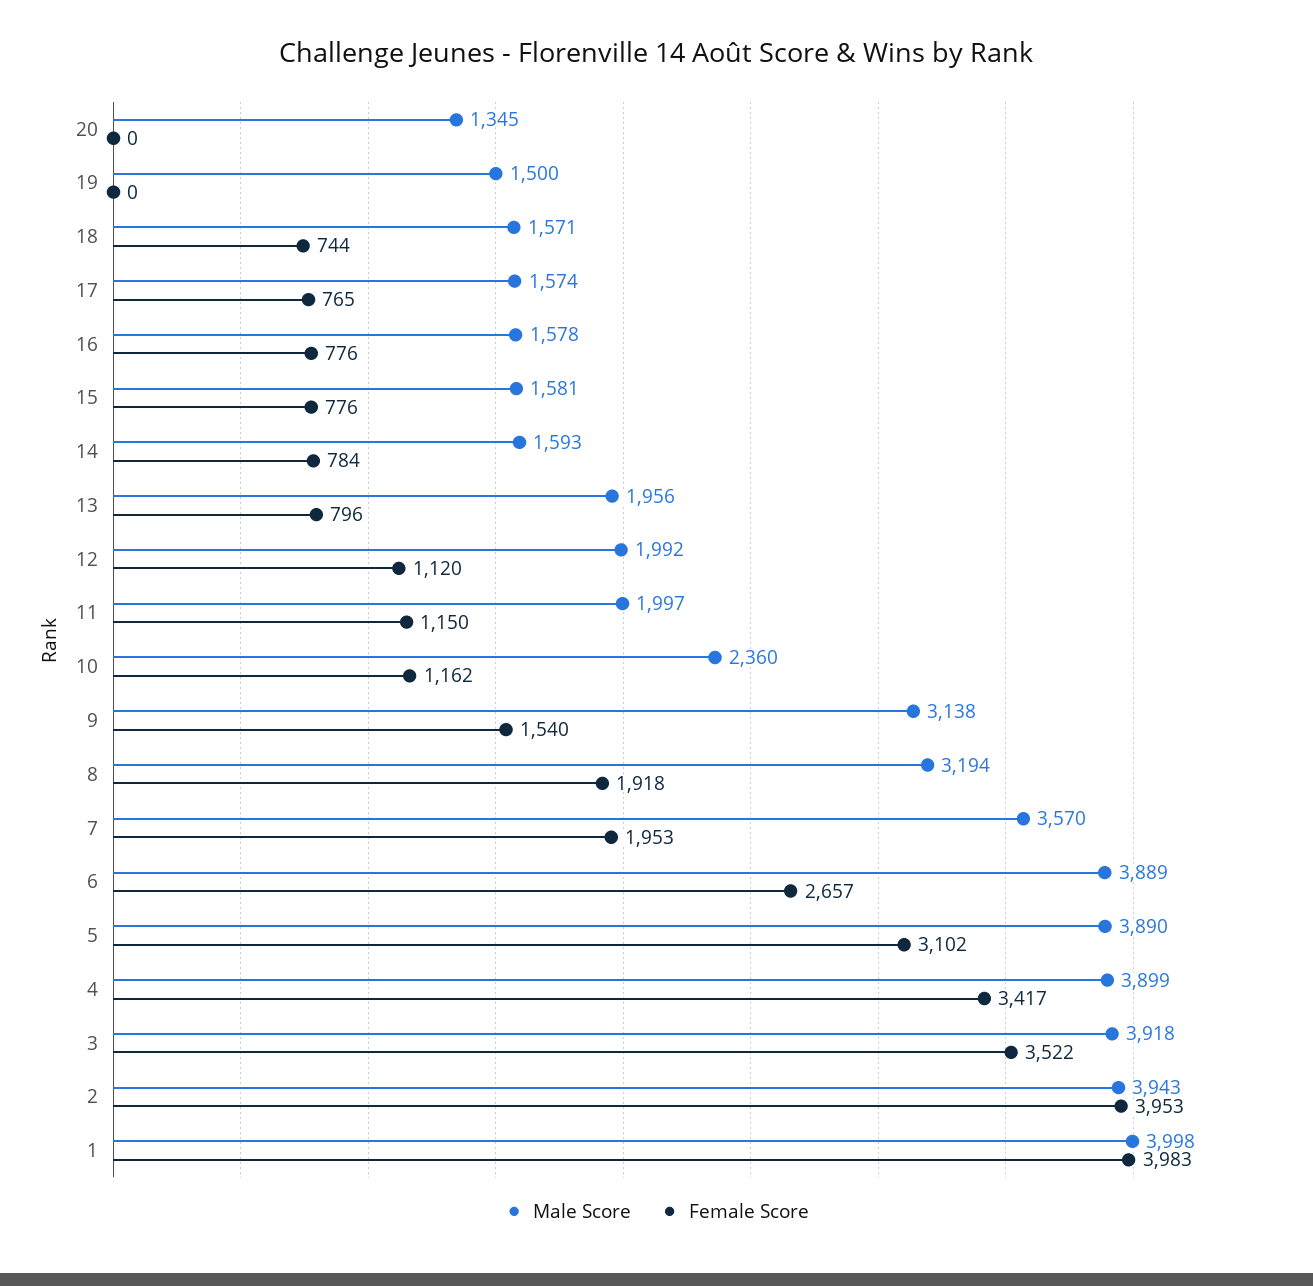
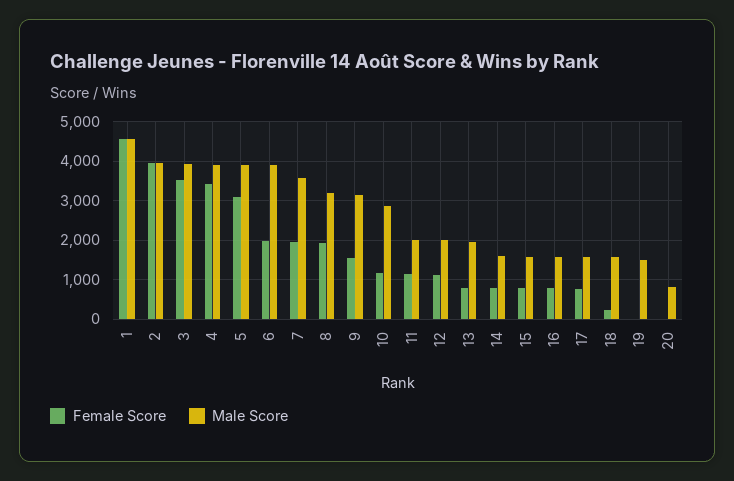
  {
    "Male Score": {
-     "20": 1345,
+     "20": 800,
      "19": 1500,
      "18": 1571,
      "17": 1574,
      "16": 1578,
      "15": 1581,
      "14": 1593,
      "13": 1956,
      "12": 1992,
      "11": 1997,
-     "10": 2360,
+     "10": 2800,
      "9": 3138,
      "8": 3194,
      "7": 3570,
      "6": 3889,
      "5": 3890,
      "4": 3899,
      "3": 3918,
      "2": 3943,
-     "1": 3998
+     "1": 4600
    },
    "Female Score": {
      "20": 0,
      "19": 0,
-     "18": 744,
+     "18": 200,
      "17": 765,
      "16": 776,
      "15": 776,
      "14": 784,
      "13": 796,
      "12": 1120,
      "11": 1150,
      "10": 1162,
      "9": 1540,
      "8": 1918,
      "7": 1953,
-     "6": 2657,
+     "6": 2000,
      "5": 3102,
      "4": 3417,
      "3": 3522,
      "2": 3953,
-     "1": 3983
+     "1": 4600
    }
  }

